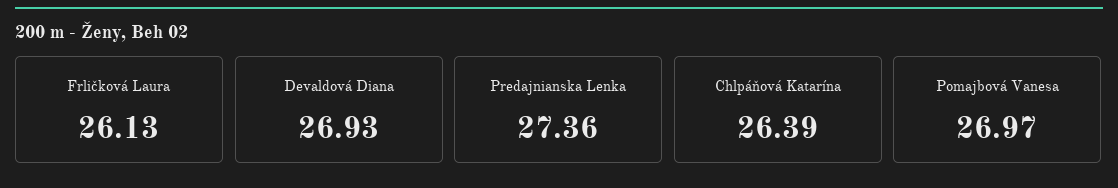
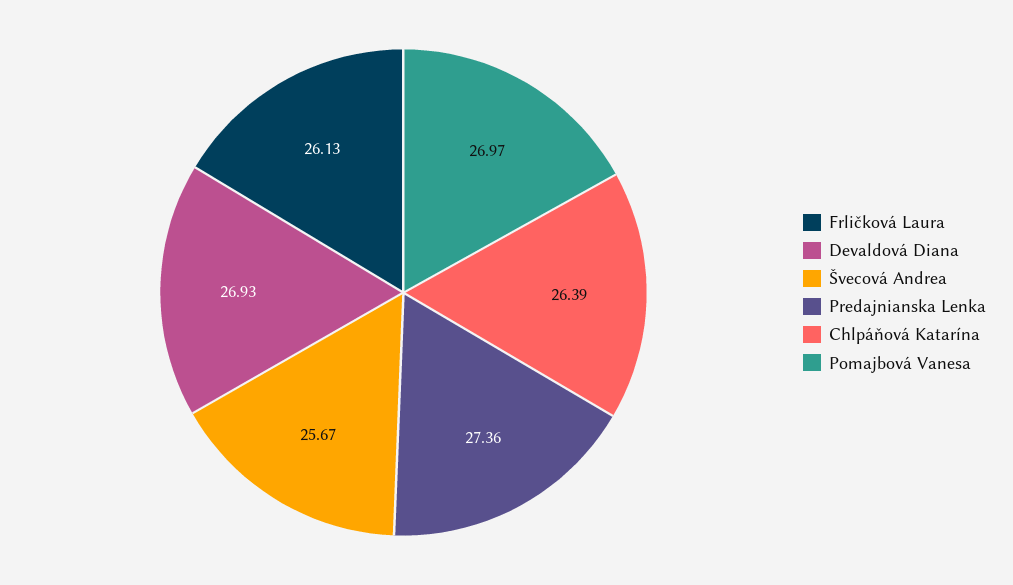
  {
    "Frličková Laura": 26.13,
    "Devaldová Diana": 26.93,
    "Predajnianska Lenka": 27.36,
    "Chlpáňová Katarína": 26.39,
-   "Pomajbová Vanesa": 26.97
+   "Pomajbová Vanesa": 26.97,
+   "Švecová Andrea": 25.67
  }

